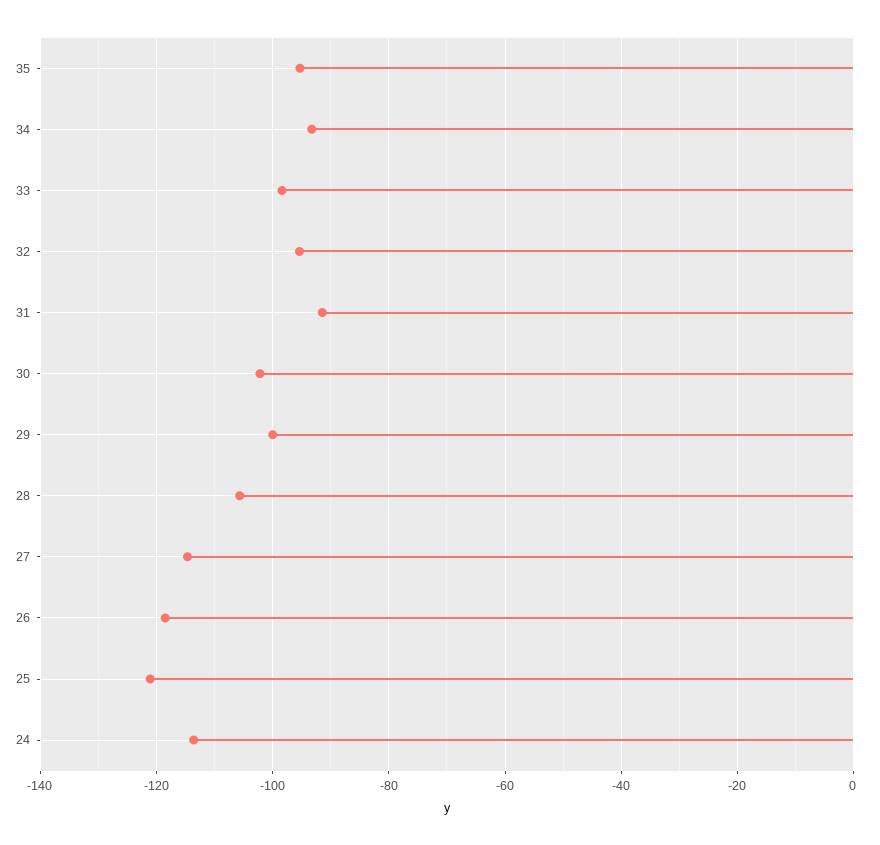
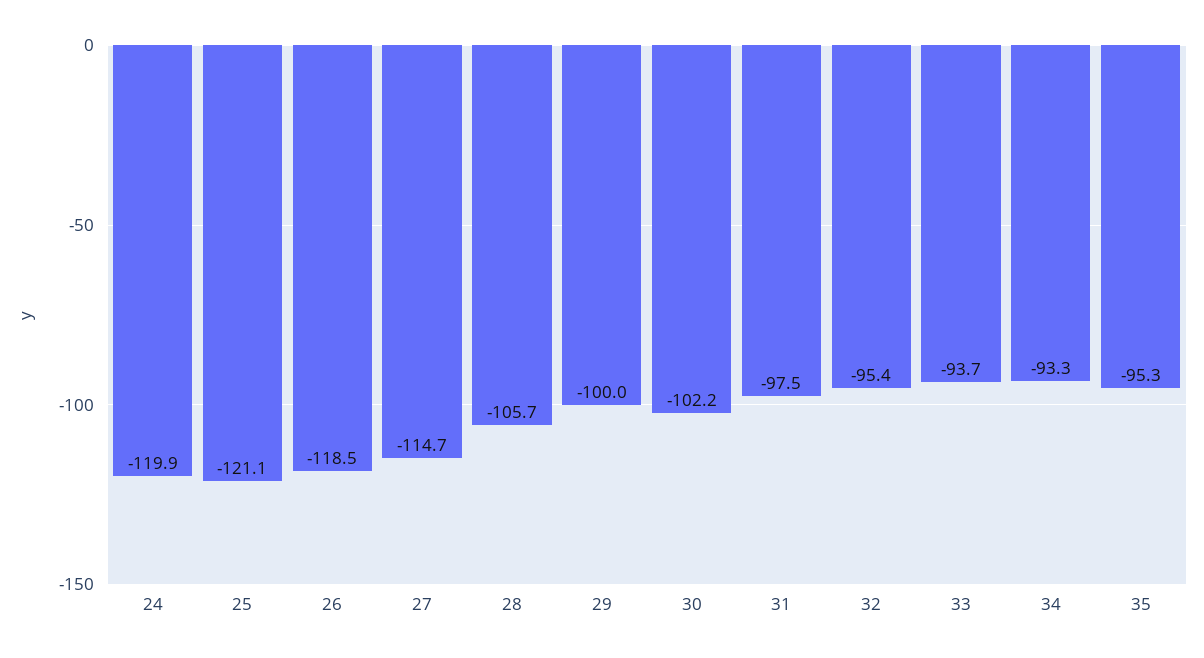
  {
    "35": -95.3,
    "34": -93.3,
-   "33": -98,
+   "33": -93.7,
    "32": -95.4,
-   "31": -92,
+   "31": -97.5,
    "30": -102.2,
    "29": -100,
    "28": -105.7,
    "27": -114.7,
    "26": -118.5,
    "25": -121.1,
-   "24": -114
+   "24": -119.9
  }

